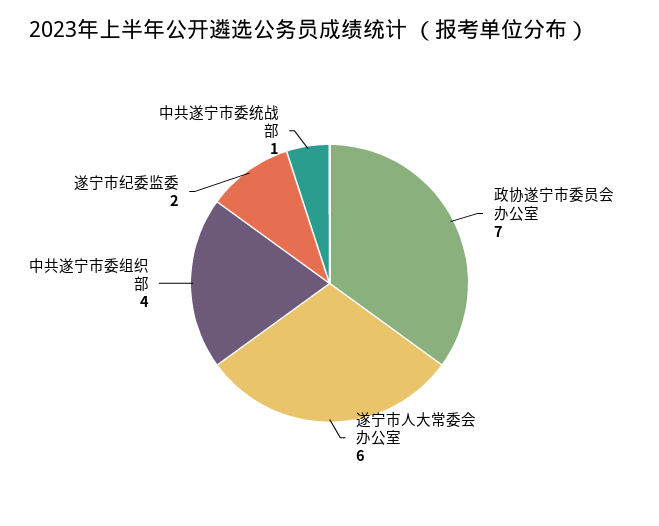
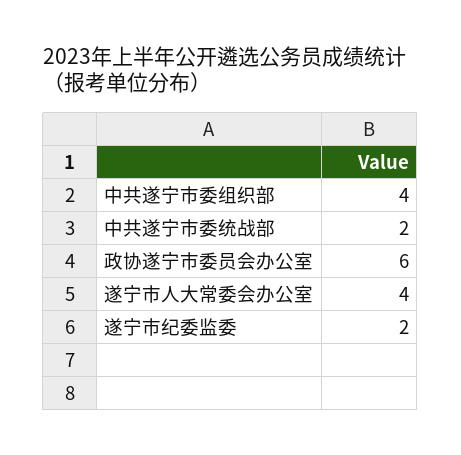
  {
-   "政协遂宁市委员会办公室": 7,
+   "政协遂宁市委员会办公室": 6,
-   "遂宁市人大常委会办公室": 6,
+   "遂宁市人大常委会办公室": 4,
    "中共遂宁市委组织部": 4,
    "遂宁市纪委监委": 2,
-   "中共遂宁市委统战部": 1
+   "中共遂宁市委统战部": 2
  }

